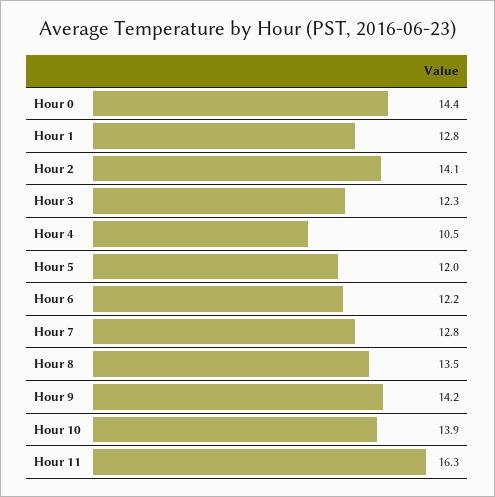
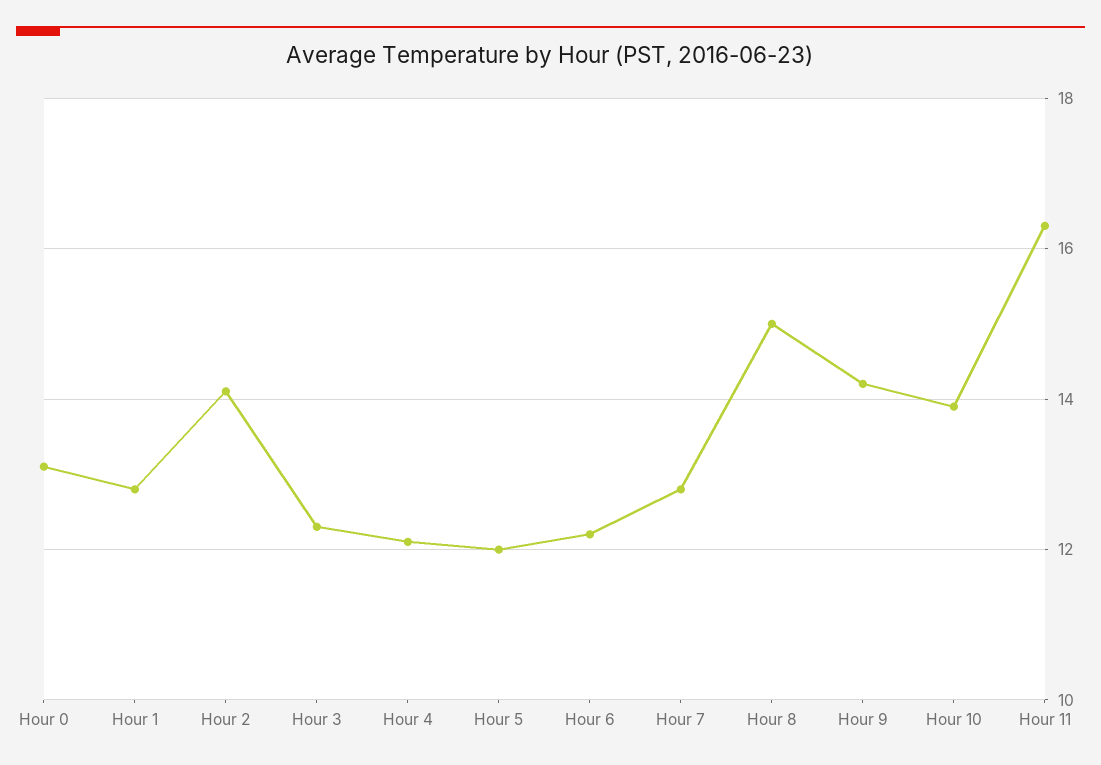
  {
-   "Hour 0": 14.4,
+   "Hour 0": 13,
    "Hour 1": 12.8,
    "Hour 2": 14.1,
    "Hour 3": 12.3,
-   "Hour 4": 10.5,
+   "Hour 4": 12,
    "Hour 5": 12,
    "Hour 6": 12.2,
    "Hour 7": 12.8,
-   "Hour 8": 13.5,
+   "Hour 8": 15,
    "Hour 9": 14.2,
    "Hour 10": 13.9,
    "Hour 11": 16.3
  }

